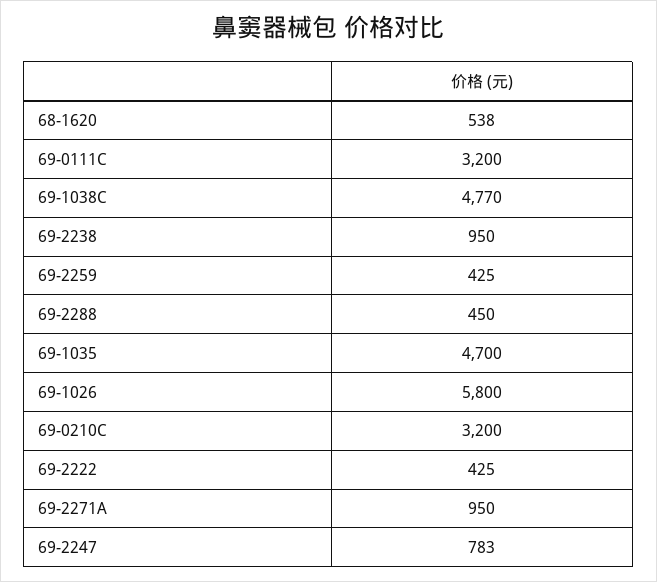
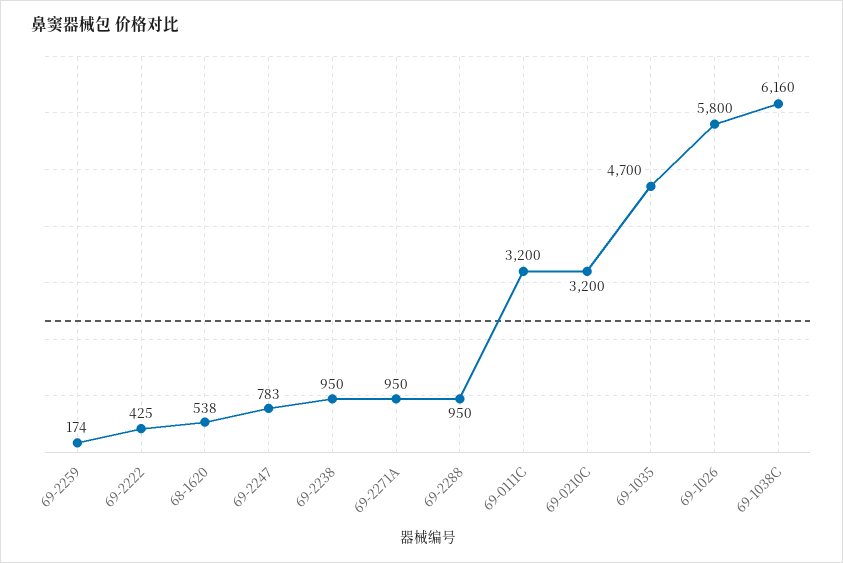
  {
    "68-1620": 538,
    "69-0111C": 3200,
-   "69-1038C": 4770,
+   "69-1038C": 6160,
    "69-2238": 950,
-   "69-2259": 425,
+   "69-2259": 174,
-   "69-2288": 450,
+   "69-2288": 950,
    "69-1035": 4700,
    "69-1026": 5800,
    "69-0210C": 3200,
    "69-2222": 425,
    "69-2271A": 950,
    "69-2247": 783
  }

